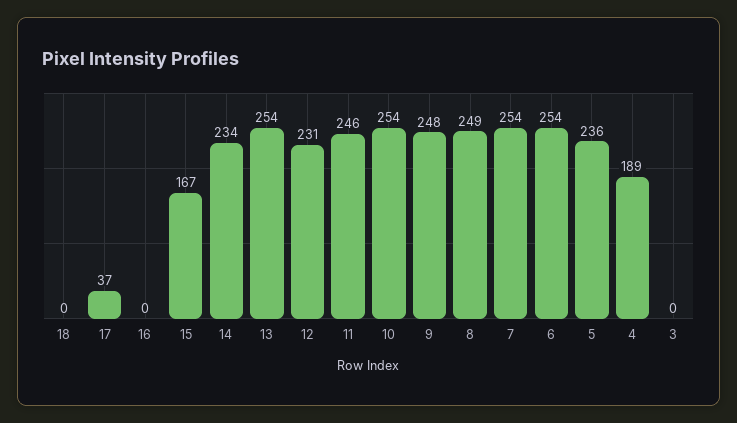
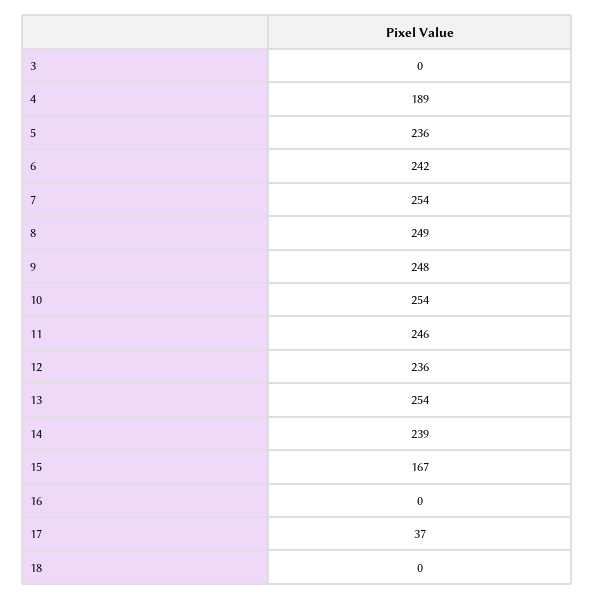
  {
    "18": 0,
    "17": 37,
    "16": 0,
    "15": 167,
-   "14": 234,
+   "14": 239,
    "13": 254,
-   "12": 231,
+   "12": 236,
    "11": 246,
    "10": 254,
    "9": 248,
    "8": 249,
    "7": 254,
-   "6": 254,
+   "6": 242,
    "5": 236,
    "4": 189,
    "3": 0
  }

